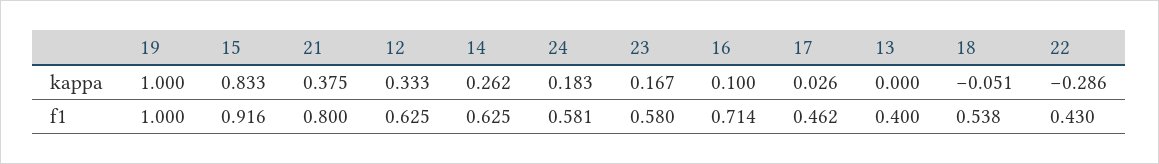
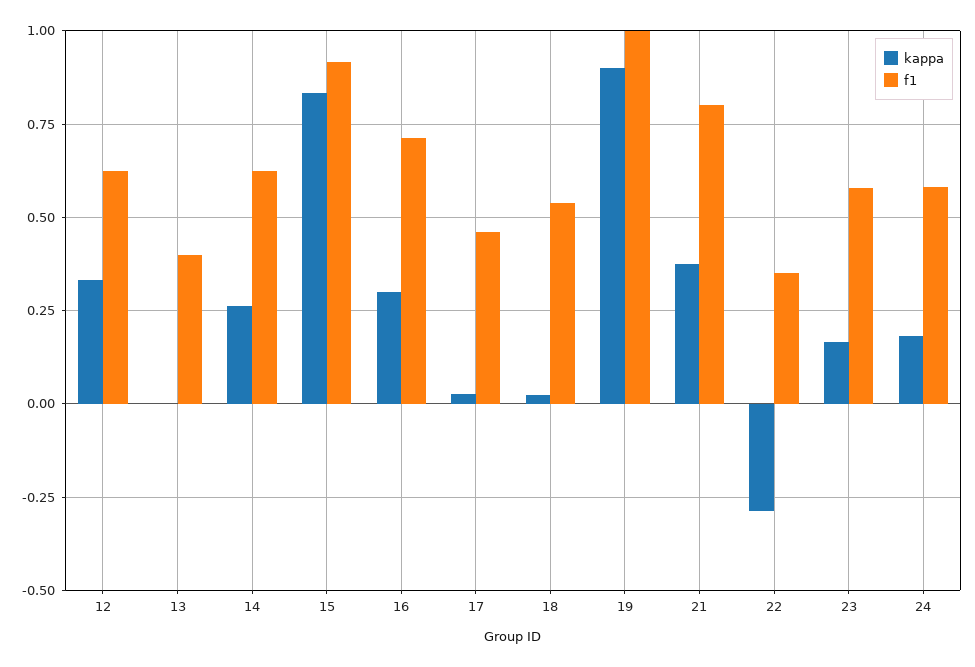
  {
    "kappa": {
-     "19": 1,
+     "19": 0.9,
      "15": 0.833,
      "21": 0.375,
      "12": 0.333,
      "14": 0.262,
      "24": 0.183,
      "23": 0.167,
-     "16": 0.1,
+     "16": 0.3,
      "17": 0.026,
      "13": 0,
-     "18": -0.051,
+     "18": 0.025,
      "22": -0.286
    },
    "f1": {
      "19": 1,
      "15": 0.916,
      "21": 0.8,
      "12": 0.625,
      "14": 0.625,
      "24": 0.581,
      "23": 0.58,
      "16": 0.714,
      "17": 0.462,
      "13": 0.4,
      "18": 0.538,
-     "22": 0.43
+     "22": 0.35
    }
  }

